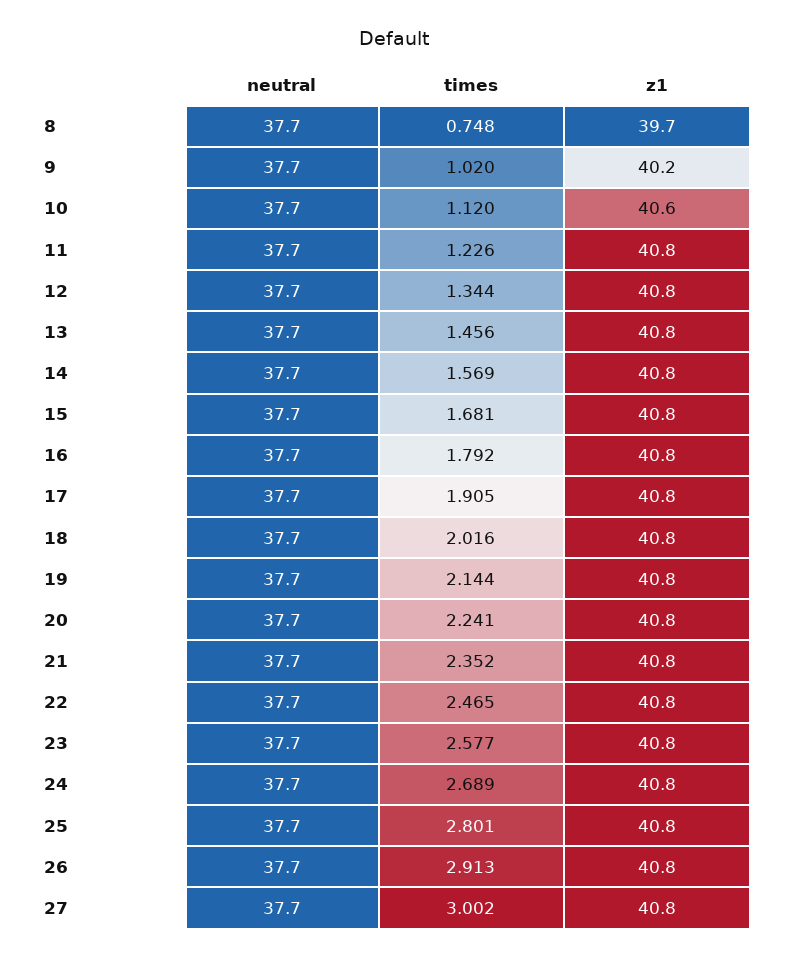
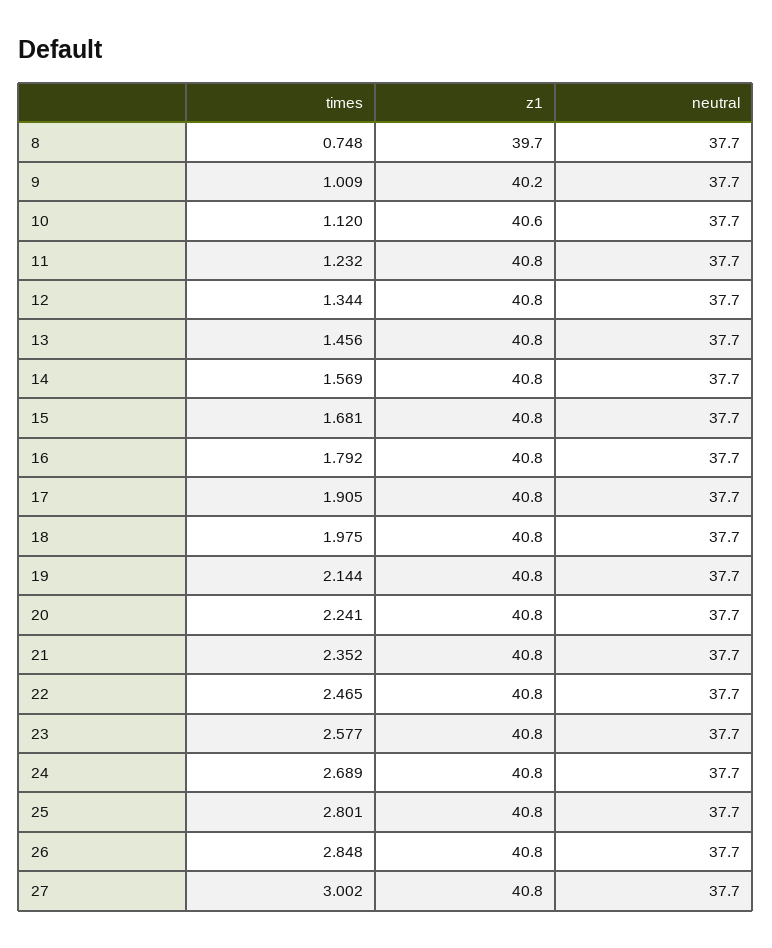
  {
    "neutral": {
      "8": 37.7,
      "9": 37.7,
      "10": 37.7,
      "11": 37.7,
      "12": 37.7,
      "13": 37.7,
      "14": 37.7,
      "15": 37.7,
      "16": 37.7,
      "17": 37.7,
      "18": 37.7,
      "19": 37.7,
      "20": 37.7,
      "21": 37.7,
      "22": 37.7,
      "23": 37.7,
      "24": 37.7,
      "25": 37.7,
      "26": 37.7,
      "27": 37.7
    },
    "times": {
      "8": 0.748,
-     "9": 1.02,
+     "9": 1.009,
      "10": 1.12,
-     "11": 1.226,
+     "11": 1.232,
      "12": 1.344,
      "13": 1.456,
      "14": 1.569,
      "15": 1.681,
      "16": 1.792,
      "17": 1.905,
-     "18": 2.016,
+     "18": 1.975,
      "19": 2.144,
      "20": 2.241,
      "21": 2.352,
      "22": 2.465,
      "23": 2.577,
      "24": 2.689,
      "25": 2.801,
-     "26": 2.913,
+     "26": 2.848,
      "27": 3.002
    },
    "z1": {
      "8": 39.7,
      "9": 40.2,
      "10": 40.6,
      "11": 40.8,
      "12": 40.8,
      "13": 40.8,
      "14": 40.8,
      "15": 40.8,
      "16": 40.8,
      "17": 40.8,
      "18": 40.8,
      "19": 40.8,
      "20": 40.8,
      "21": 40.8,
      "22": 40.8,
      "23": 40.8,
      "24": 40.8,
      "25": 40.8,
      "26": 40.8,
      "27": 40.8
    }
  }

